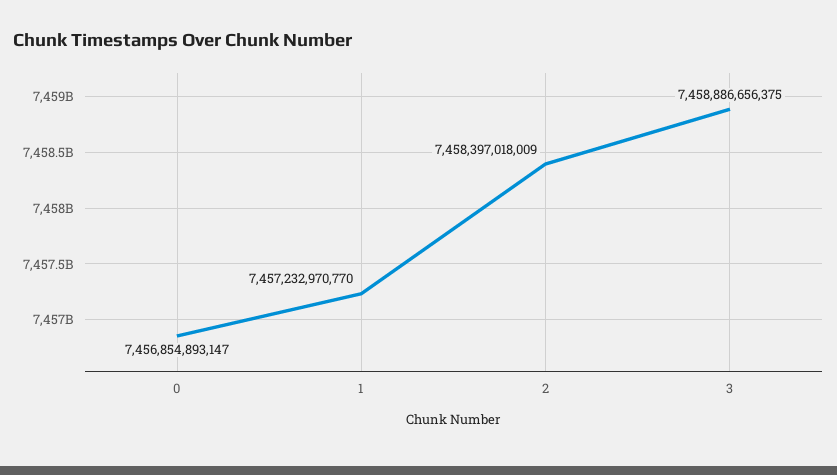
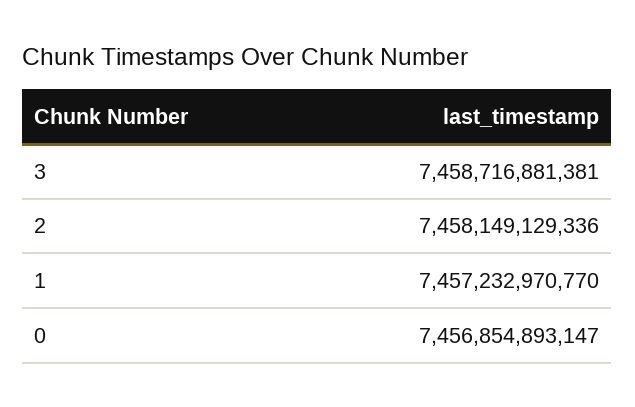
  {
    "0": 7456854893147,
    "1": 7457232970770,
-   "2": 7458397018009,
+   "2": 7458149129336,
-   "3": 7458886656375
+   "3": 7458716881381
  }

